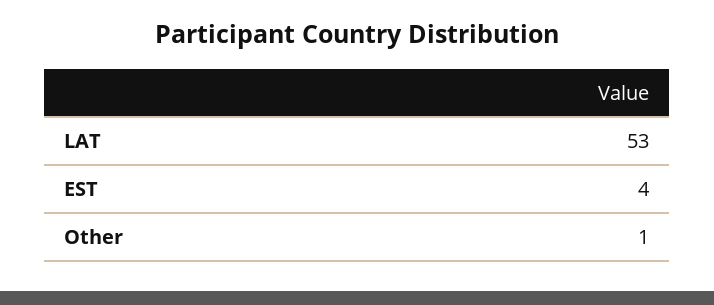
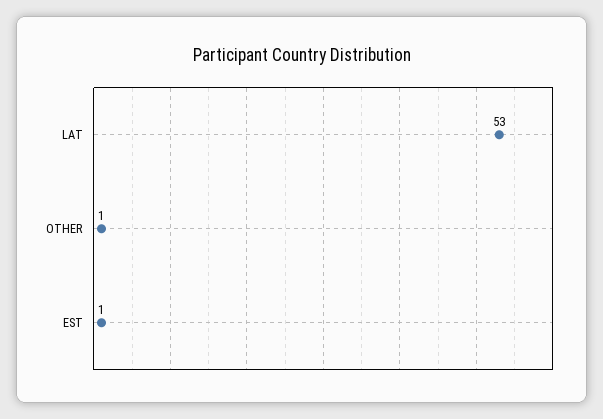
  {
    "LAT": 53,
-   "EST": 4,
+   "EST": 1,
    "Other": 1
  }

